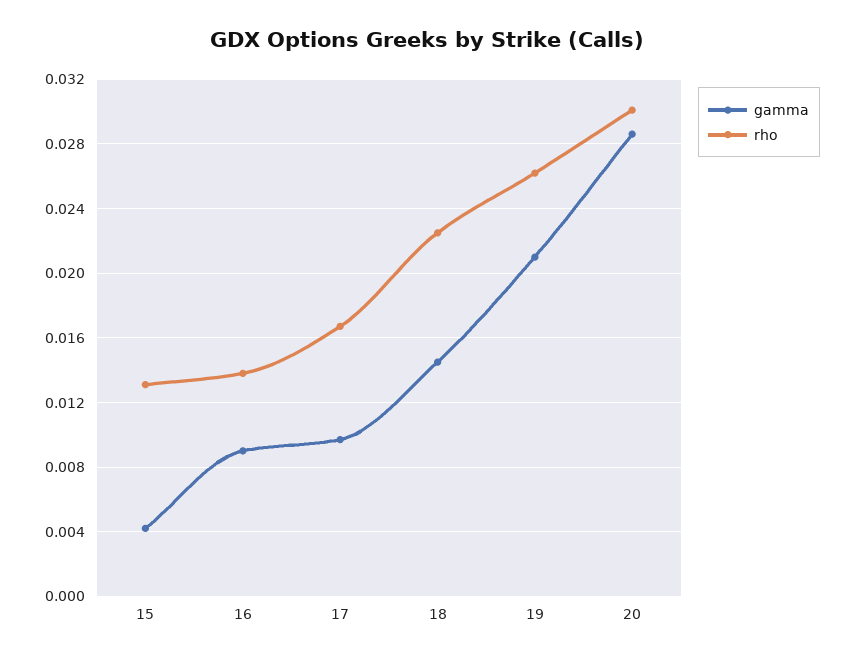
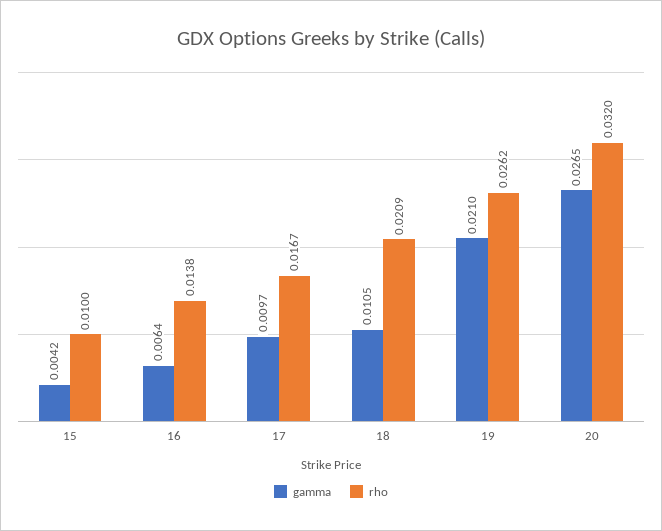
  {
    "gamma": {
      "15": 0.0042,
-     "16": 0.009,
+     "16": 0.0064,
      "17": 0.0097,
-     "18": 0.0145,
+     "18": 0.0105,
      "19": 0.021,
-     "20": 0.0285
+     "20": 0.0265
    },
    "rho": {
-     "15": 0.013,
+     "15": 0.01,
      "16": 0.0138,
      "17": 0.0167,
-     "18": 0.0225,
+     "18": 0.0209,
      "19": 0.0262,
-     "20": 0.03
+     "20": 0.032
    }
  }

